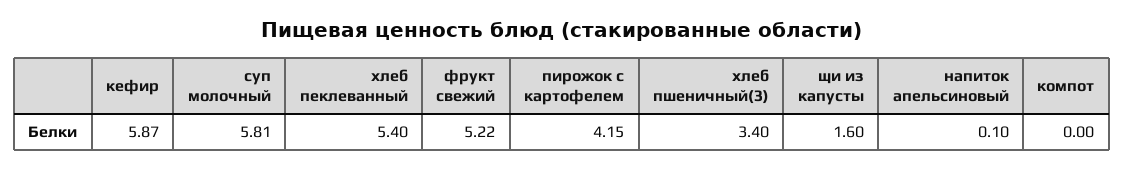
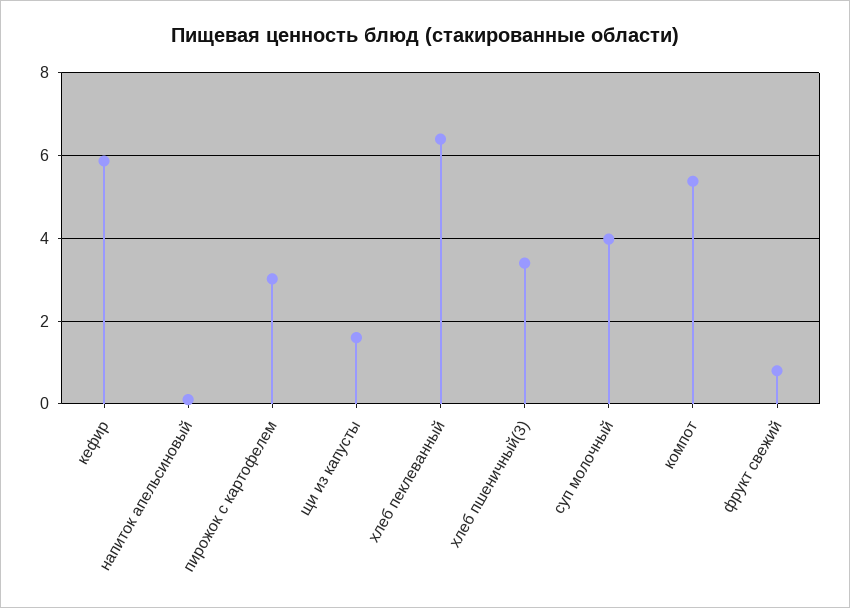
  {
    "кефир": 5.87,
-   "суп молочный": 5.81,
+   "суп молочный": 4,
-   "хлеб пеклеванный": 5.4,
+   "хлеб пеклеванный": 6.4,
-   "фрукт свежий": 5.22,
+   "фрукт свежий": 0.8,
-   "пирожок с картофелем": 4.15,
+   "пирожок с картофелем": 3,
    "хлеб пшеничный(3)": 3.4,
    "щи из капусты": 1.6,
    "напиток апельсиновый": 0.1,
-   "компот": 0
+   "компот": 5.4
  }

